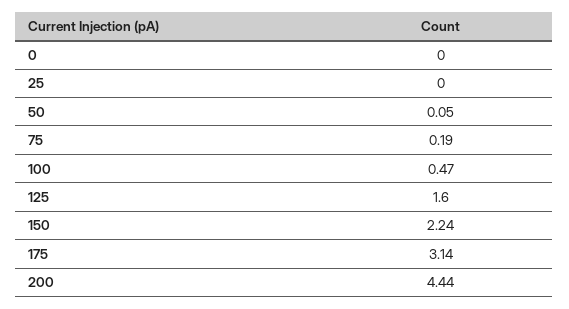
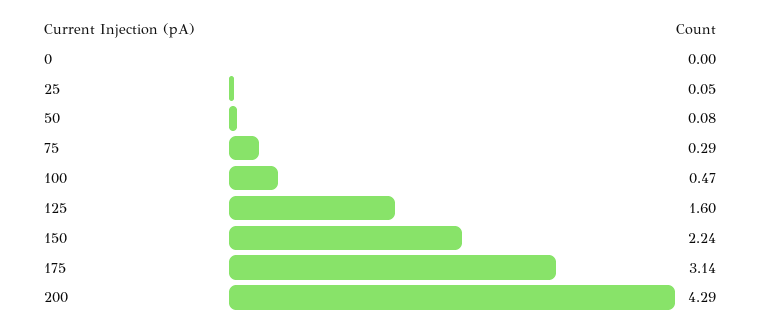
  {
    "0": 0,
-   "25": 0,
+   "25": 0.05,
-   "50": 0.05,
+   "50": 0.08,
-   "75": 0.19,
+   "75": 0.29,
    "100": 0.47,
    "125": 1.6,
    "150": 2.24,
    "175": 3.14,
-   "200": 4.44
+   "200": 4.29
  }

